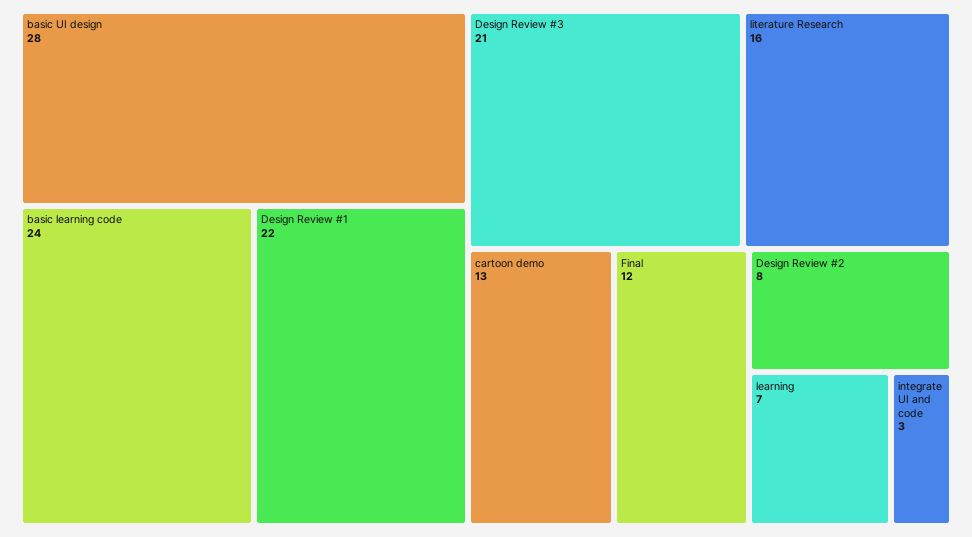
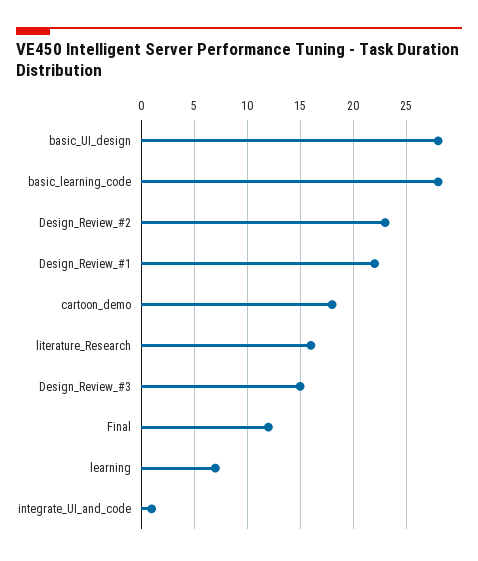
  {
    "basic UI design": 28,
-   "basic learning code": 24,
+   "basic learning code": 28,
    "Design Review #1": 22,
-   "Design Review #3": 21,
+   "Design Review #3": 15,
    "literature Research": 16,
-   "cartoon demo": 13,
+   "cartoon demo": 18,
    "Final": 12,
-   "Design Review #2": 8,
+   "Design Review #2": 23,
    "learning": 7,
-   "integrate UI and code": 3
+   "integrate UI and code": 1
  }

